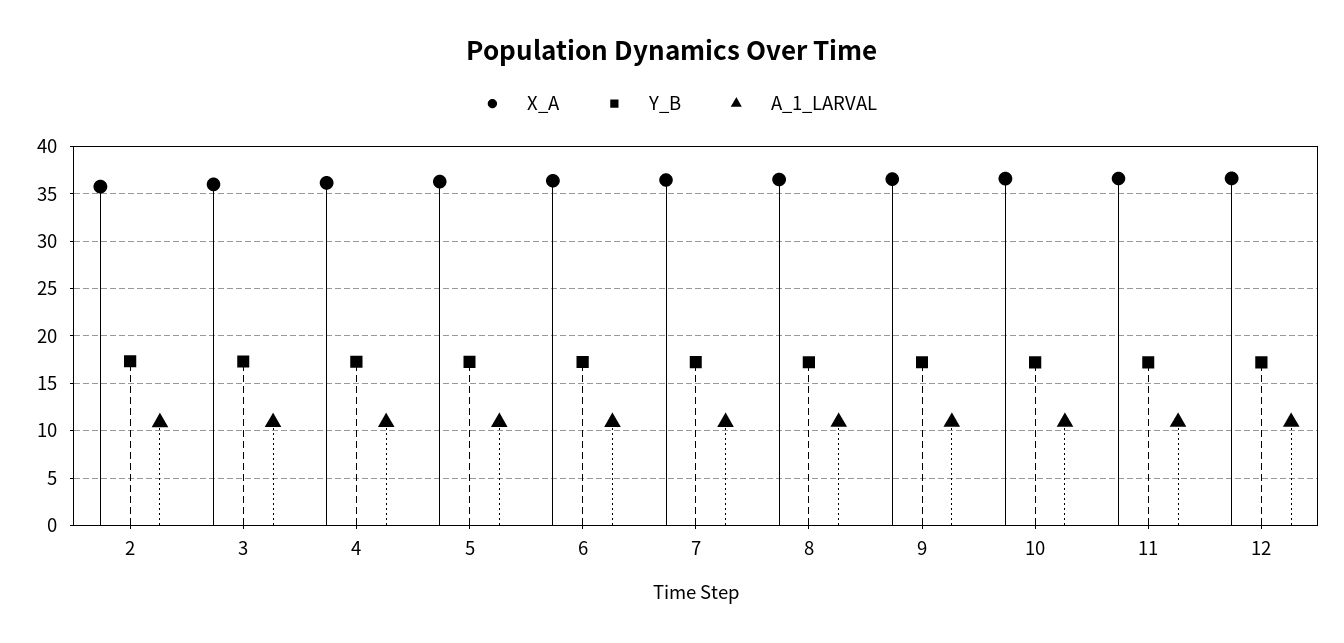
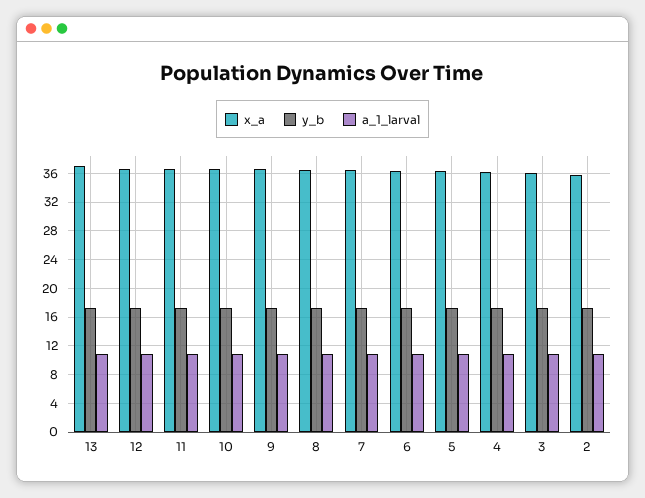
  {
    "X_A": {
      "2": 36,
      "3": 36,
      "4": 36,
      "5": 36,
      "6": 36,
      "7": 36,
      "8": 37,
      "9": 37,
      "10": 37,
      "11": 37,
-     "12": 37
+     "12": 37,
+     "13": 37
    },
    "Y_B": {
      "2": 17,
      "3": 17,
      "4": 17,
      "5": 17,
      "6": 17,
      "7": 17,
      "8": 17,
      "9": 17,
      "10": 17,
      "11": 17,
-     "12": 17
+     "12": 17,
+     "13": 17
    },
    "A_1_LARVAL": {
      "2": 11,
      "3": 11,
      "4": 11,
      "5": 11,
      "6": 11,
      "7": 11,
      "8": 11,
      "9": 11,
      "10": 11,
      "11": 11,
-     "12": 11
+     "12": 11,
+     "13": 11
    }
  }

